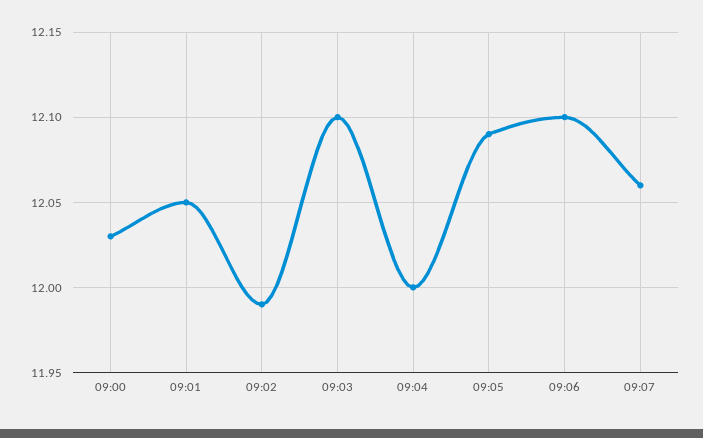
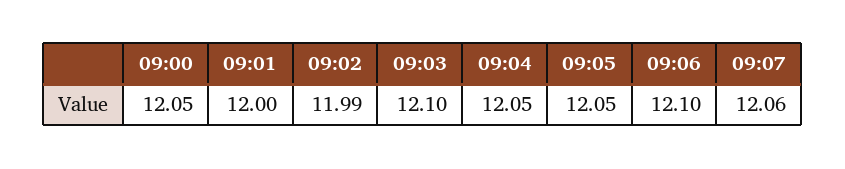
  {
-   "09:00": 12.03,
+   "09:00": 12.05,
-   "09:01": 12.05,
+   "09:01": 12,
    "09:02": 11.99,
    "09:03": 12.1,
-   "09:04": 12,
+   "09:04": 12.05,
-   "09:05": 12.09,
+   "09:05": 12.05,
    "09:06": 12.1,
    "09:07": 12.06
  }

